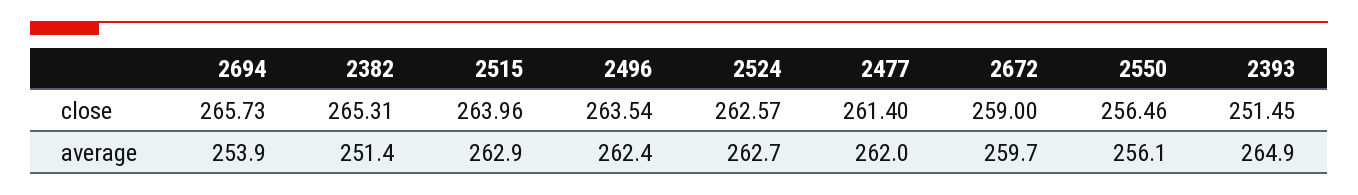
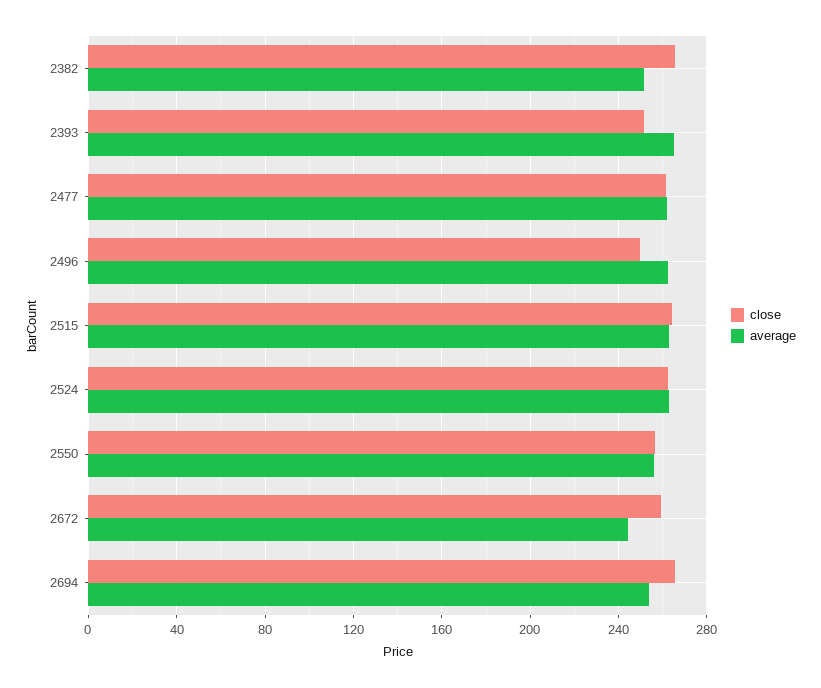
  {
    "close": {
      "2694": 265.73,
      "2382": 265.31,
      "2515": 263.96,
-     "2496": 263.54,
+     "2496": 250,
      "2524": 262.57,
      "2477": 261.4,
      "2672": 259,
      "2550": 256.46,
      "2393": 251.45
    },
    "average": {
      "2694": 253.9,
      "2382": 251.4,
      "2515": 262.9,
      "2496": 262.4,
      "2524": 262.7,
      "2477": 262,
-     "2672": 259.7,
+     "2672": 245,
      "2550": 256.1,
      "2393": 264.9
    }
  }

